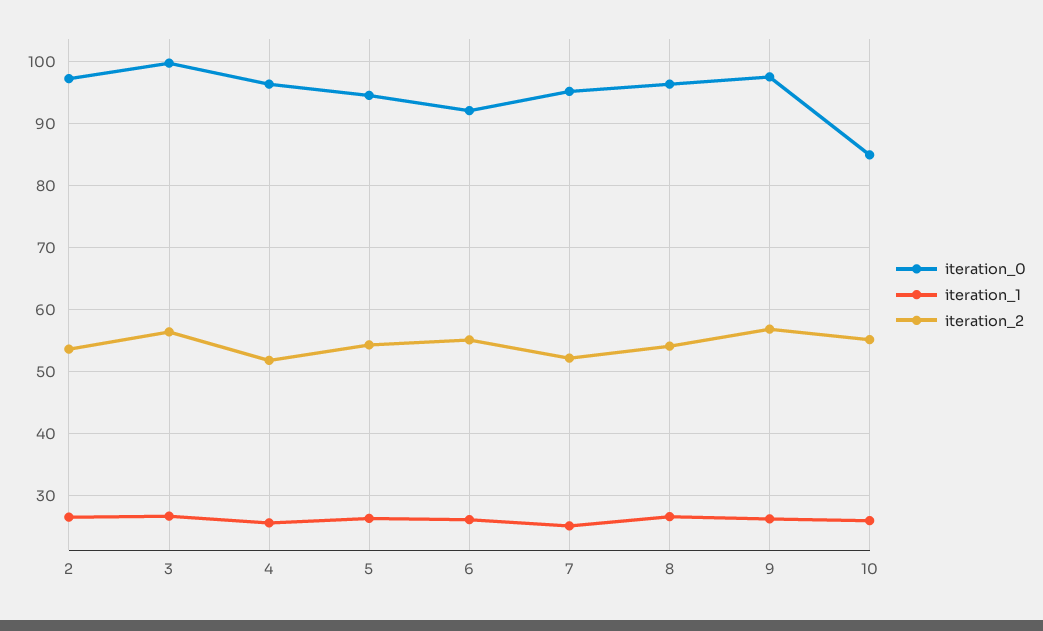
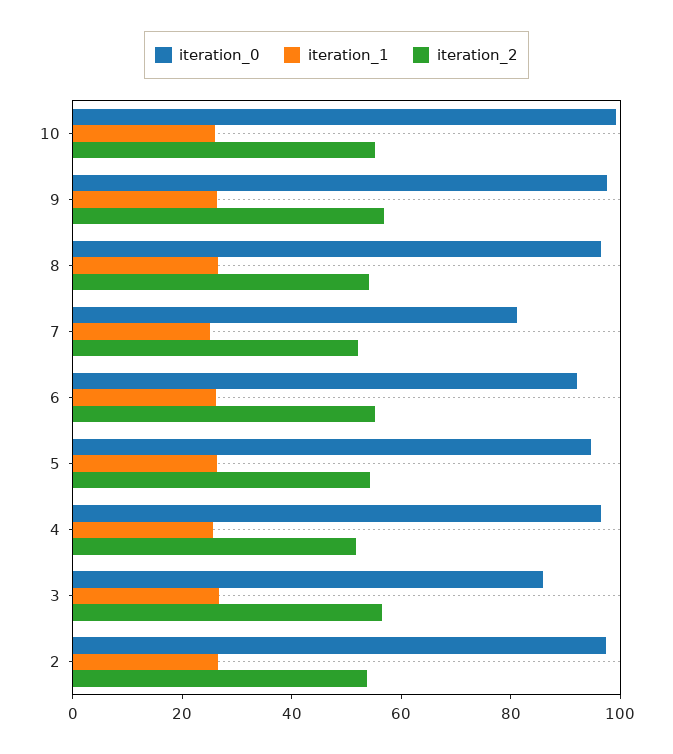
  {
    "iteration_0": {
      "2": 97,
-     "3": 100,
+     "3": 85,
      "4": 96,
      "5": 95,
      "6": 92,
-     "7": 95,
+     "7": 80,
      "8": 96,
      "9": 98,
-     "10": 85
+     "10": 100
    },
    "iteration_1": {
      "2": 27,
      "3": 27,
      "4": 26,
      "5": 26,
      "6": 26,
      "7": 25,
      "8": 27,
      "9": 26,
      "10": 26
    },
    "iteration_2": {
      "2": 54,
      "3": 56,
      "4": 52,
      "5": 54,
      "6": 55,
      "7": 52,
      "8": 54,
      "9": 57,
      "10": 55
    }
  }

